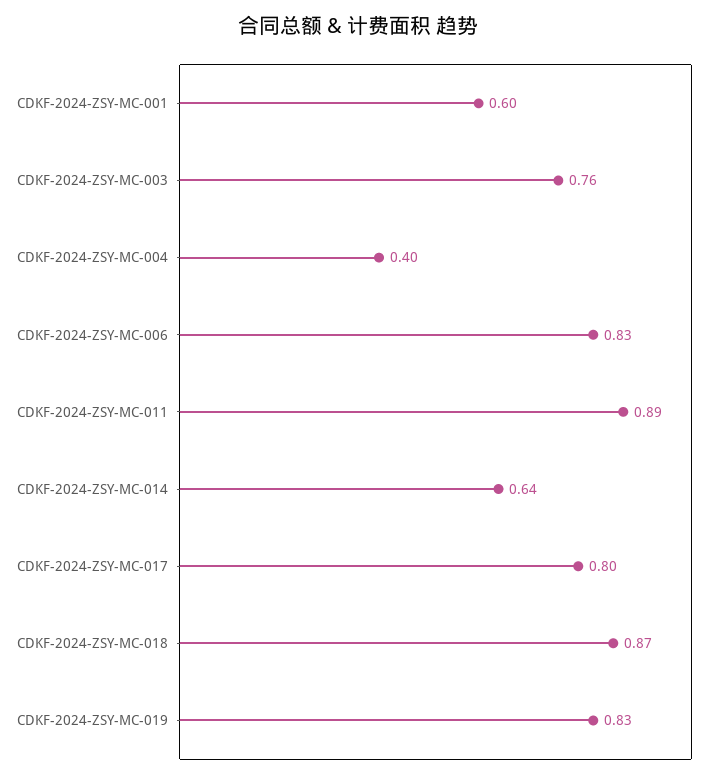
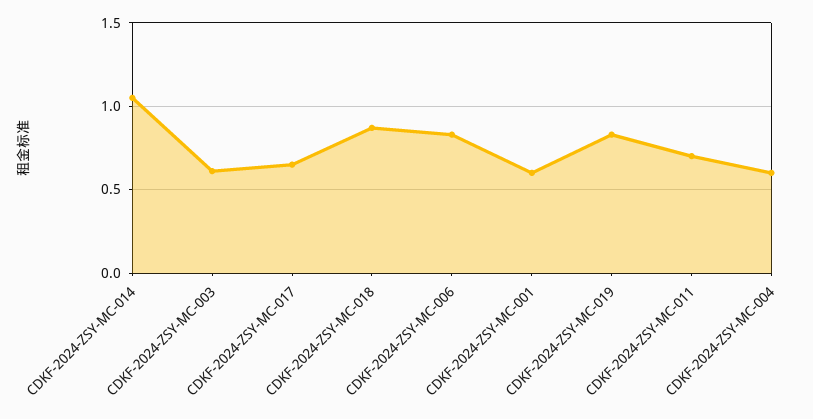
  {
    "CDKF-2024-ZSY-MC-001": 0.6,
-   "CDKF-2024-ZSY-MC-003": 0.76,
+   "CDKF-2024-ZSY-MC-003": 0.6,
-   "CDKF-2024-ZSY-MC-004": 0.4,
+   "CDKF-2024-ZSY-MC-004": 0.6,
    "CDKF-2024-ZSY-MC-006": 0.83,
-   "CDKF-2024-ZSY-MC-011": 0.89,
+   "CDKF-2024-ZSY-MC-011": 0.7,
-   "CDKF-2024-ZSY-MC-014": 0.64,
+   "CDKF-2024-ZSY-MC-014": 1.05,
-   "CDKF-2024-ZSY-MC-017": 0.8,
+   "CDKF-2024-ZSY-MC-017": 0.65,
    "CDKF-2024-ZSY-MC-018": 0.87,
    "CDKF-2024-ZSY-MC-019": 0.83
  }

